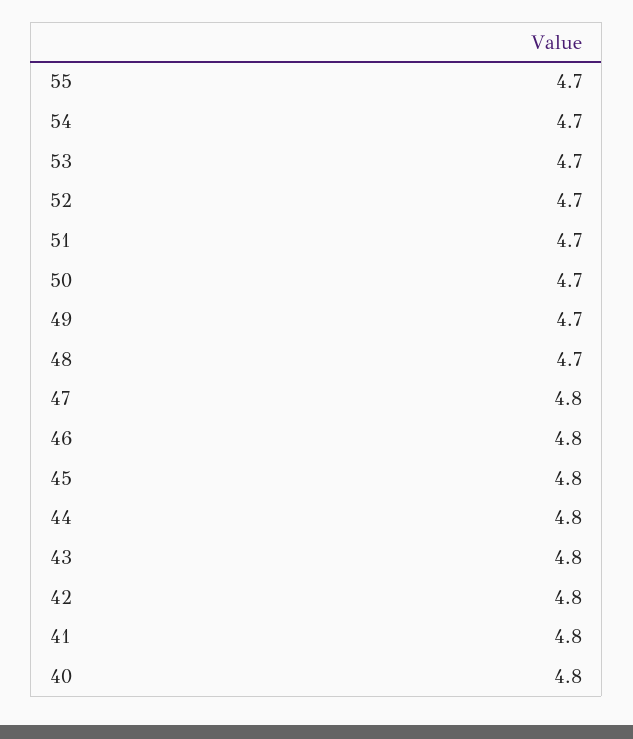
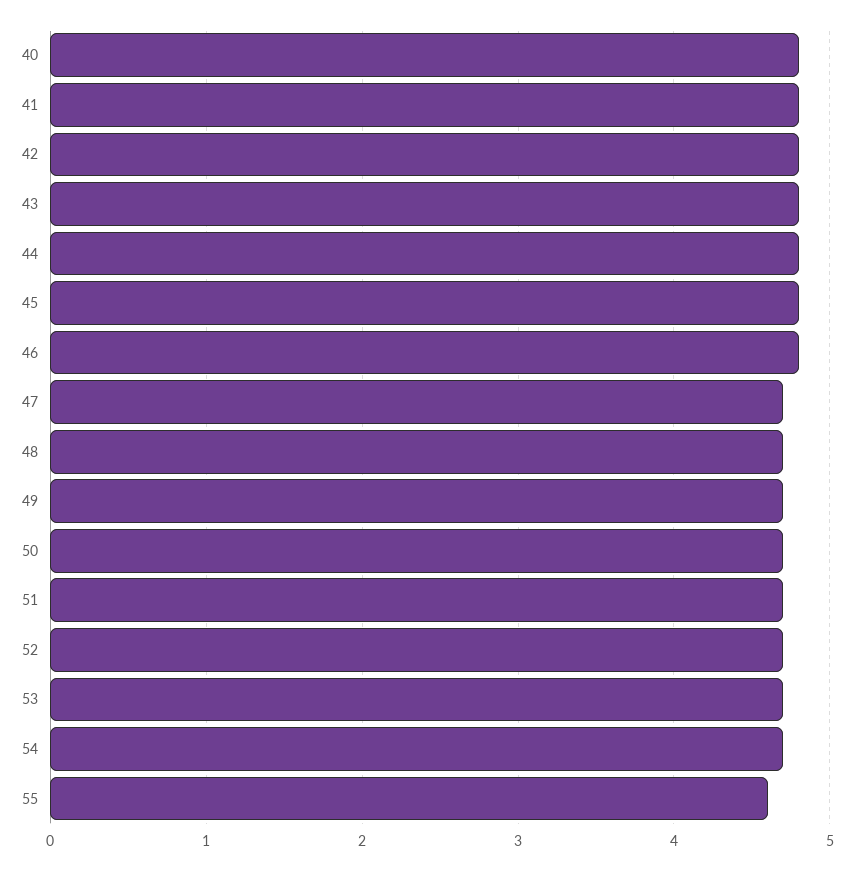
  {
-   "55": 4.7,
+   "55": 4.6,
    "54": 4.7,
    "53": 4.7,
    "52": 4.7,
    "51": 4.7,
    "50": 4.7,
    "49": 4.7,
    "48": 4.7,
-   "47": 4.8,
+   "47": 4.7,
    "46": 4.8,
    "45": 4.8,
    "44": 4.8,
    "43": 4.8,
    "42": 4.8,
    "41": 4.8,
    "40": 4.8
  }

